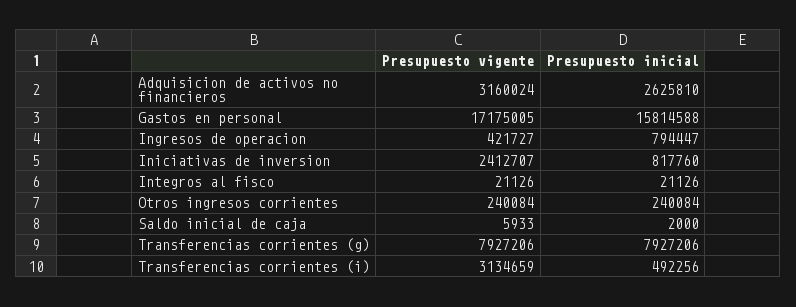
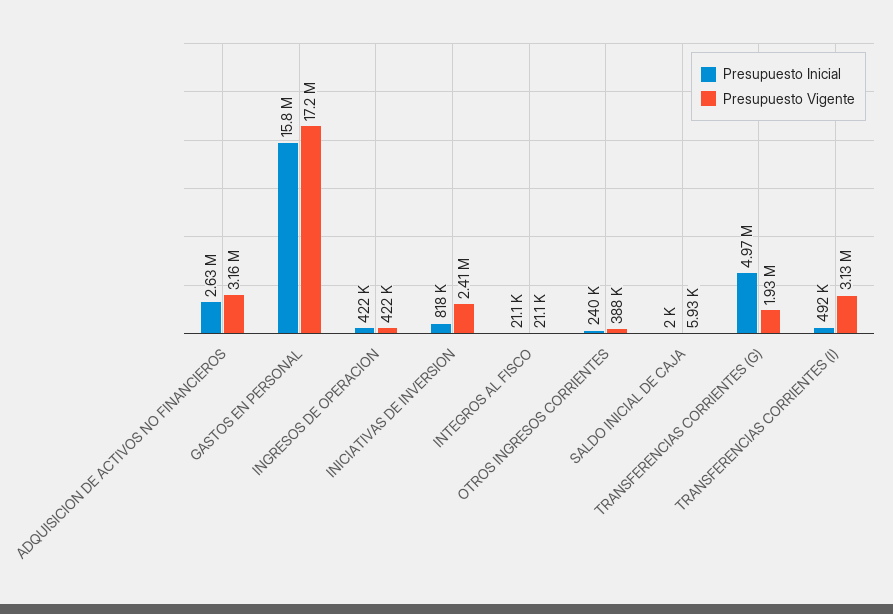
  {
    "Presupuesto vigente": {
      "Adquisicion de activos no financieros": 3160024,
      "Gastos en personal": 17175005,
      "Ingresos de operacion": 421727,
      "Iniciativas de inversion": 2412707,
      "Integros al fisco": 21126,
-     "Otros ingresos corrientes": 240084,
+     "Otros ingresos corrientes": 388000,
      "Saldo inicial de caja": 5933,
-     "Transferencias corrientes (g)": 7927206,
+     "Transferencias corrientes (g)": 1930000,
      "Transferencias corrientes (i)": 3134659
    },
    "Presupuesto inicial": {
      "Adquisicion de activos no financieros": 2625810,
      "Gastos en personal": 15814588,
-     "Ingresos de operacion": 794447,
+     "Ingresos de operacion": 422000,
      "Iniciativas de inversion": 817760,
      "Integros al fisco": 21126,
      "Otros ingresos corrientes": 240084,
      "Saldo inicial de caja": 2000,
-     "Transferencias corrientes (g)": 7927206,
+     "Transferencias corrientes (g)": 4970000,
      "Transferencias corrientes (i)": 492256
    }
  }

